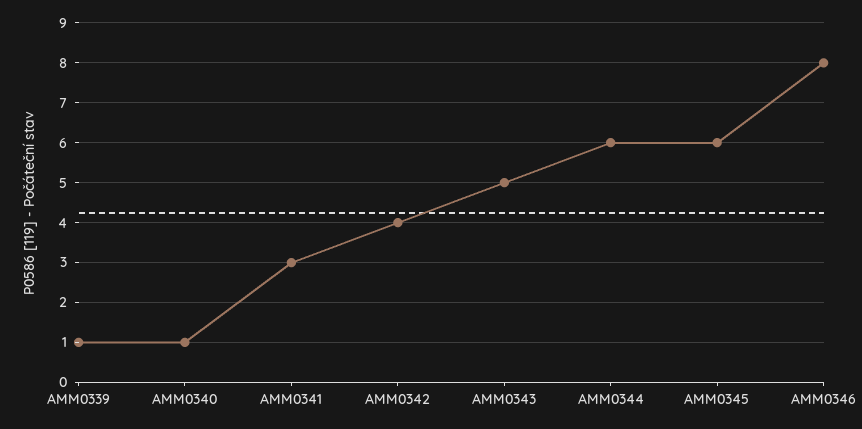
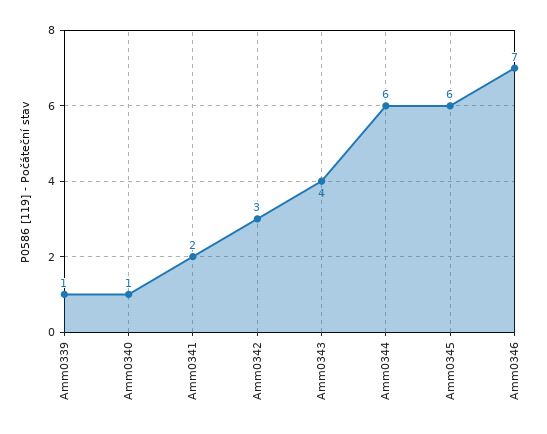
  {
    "AMM0339": 1,
    "AMM0340": 1,
-   "AMM0341": 3,
+   "AMM0341": 2,
-   "AMM0342": 4,
+   "AMM0342": 3,
-   "AMM0343": 5,
+   "AMM0343": 4,
    "AMM0344": 6,
    "AMM0345": 6,
-   "AMM0346": 8
+   "AMM0346": 7
  }

